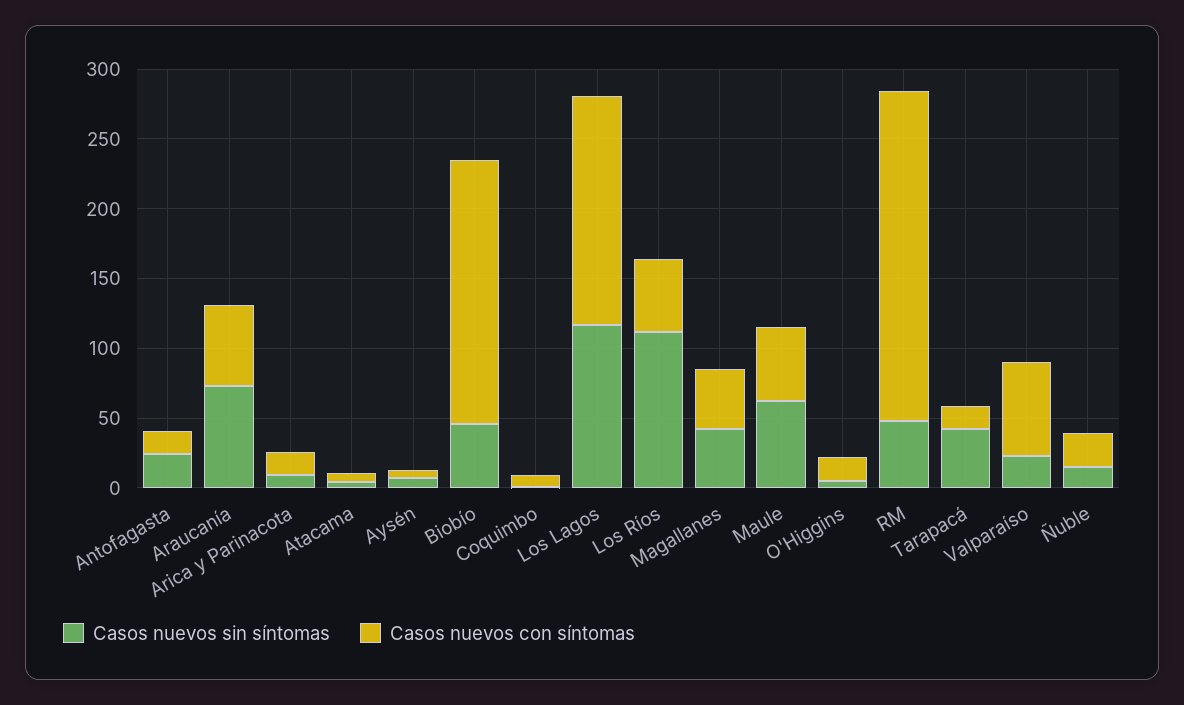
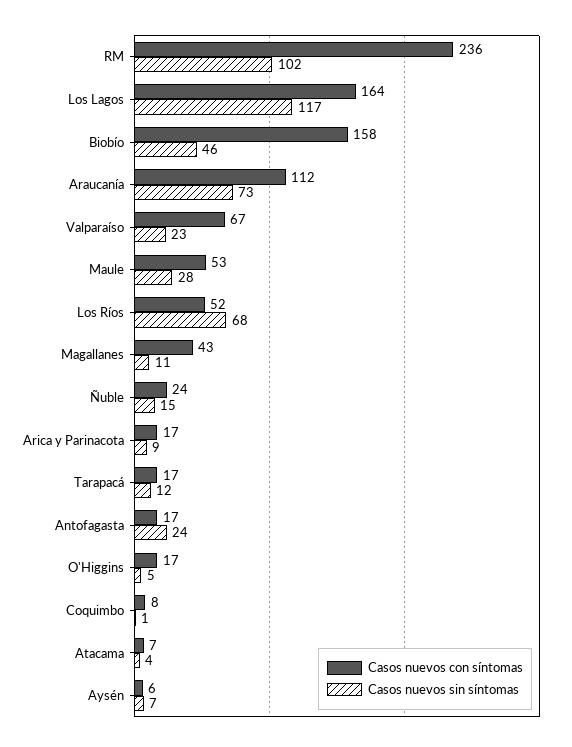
  {
    "Casos nuevos sin síntomas": {
      "Antofagasta": 24,
      "Araucanía": 73,
      "Arica y Parinacota": 9,
      "Atacama": 4,
      "Aysén": 7,
      "Biobío": 46,
      "Coquimbo": 1,
      "Los Lagos": 117,
-     "Los Ríos": 110,
+     "Los Ríos": 68,
-     "Magallanes": 40,
+     "Magallanes": 11,
-     "Maule": 60,
+     "Maule": 28,
      "O'Higgins": 5,
-     "RM": 50,
+     "RM": 102,
-     "Tarapacá": 40,
+     "Tarapacá": 12,
      "Valparaíso": 23,
      "Ñuble": 15
    },
    "Casos nuevos con síntomas": {
      "Antofagasta": 17,
-     "Araucanía": 60,
+     "Araucanía": 112,
      "Arica y Parinacota": 17,
      "Atacama": 7,
      "Aysén": 6,
-     "Biobío": 190,
+     "Biobío": 158,
      "Coquimbo": 8,
      "Los Lagos": 164,
      "Los Ríos": 52,
      "Magallanes": 43,
      "Maule": 53,
      "O'Higgins": 17,
      "RM": 236,
      "Tarapacá": 17,
      "Valparaíso": 67,
      "Ñuble": 24
    }
  }

